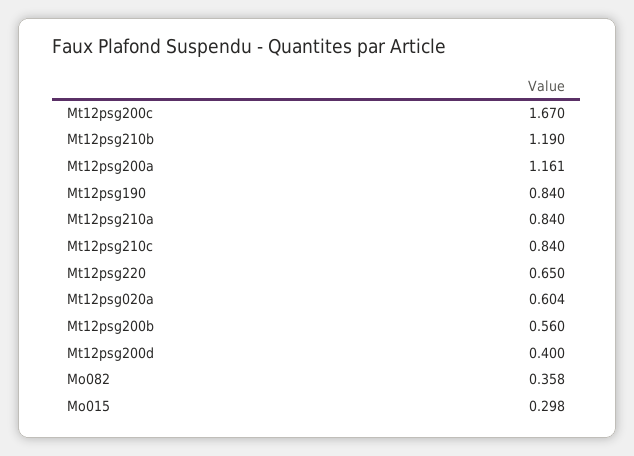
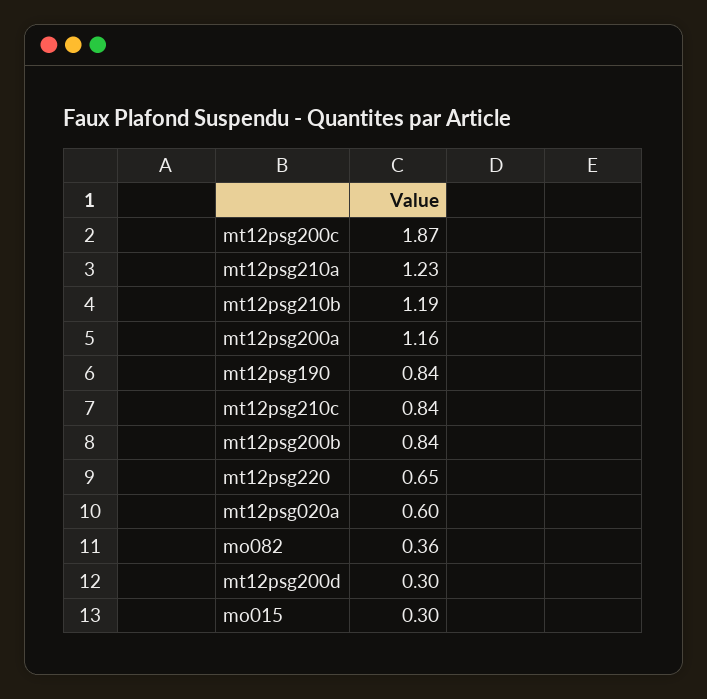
  {
-   "Mt12psg200c": 1.67,
+   "Mt12psg200c": 1.87,
    "Mt12psg210b": 1.19,
    "Mt12psg200a": 1.161,
    "Mt12psg190": 0.84,
-   "Mt12psg210a": 0.84,
+   "Mt12psg210a": 1.23,
    "Mt12psg210c": 0.84,
    "Mt12psg220": 0.65,
    "Mt12psg020a": 0.604,
-   "Mt12psg200b": 0.56,
+   "Mt12psg200b": 0.84,
-   "Mt12psg200d": 0.4,
+   "Mt12psg200d": 0.3,
    "Mo082": 0.358,
    "Mo015": 0.298
  }

